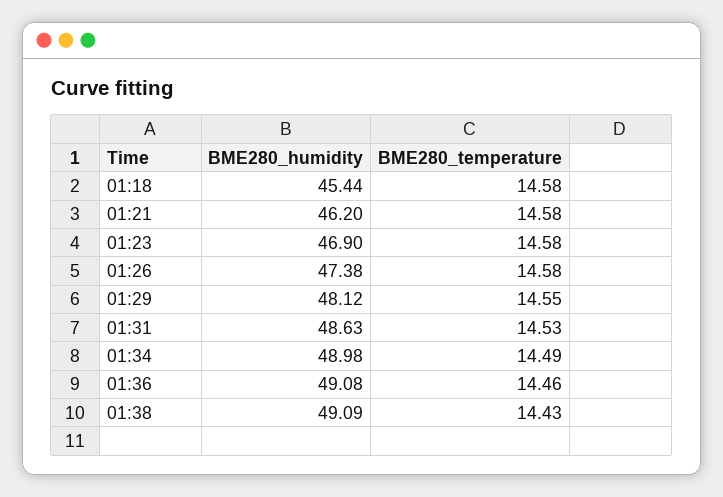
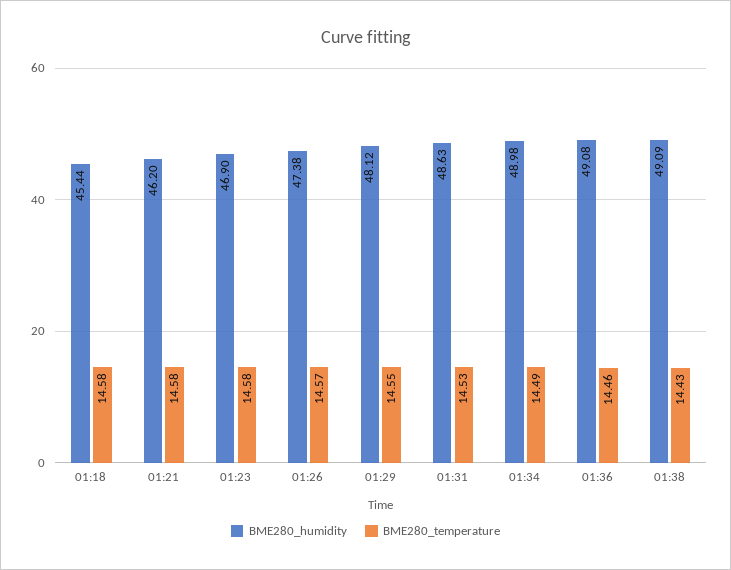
  {
    "BME280_humidity": {
      "01:18": 45.44,
      "01:21": 46.2,
      "01:23": 46.9,
      "01:26": 47.38,
      "01:29": 48.12,
      "01:31": 48.63,
      "01:34": 48.98,
      "01:36": 49.08,
      "01:38": 49.09
    },
    "BME280_temperature": {
      "01:18": 14.58,
      "01:21": 14.58,
      "01:23": 14.58,
-     "01:26": 14.58,
+     "01:26": 14.57,
      "01:29": 14.55,
      "01:31": 14.53,
      "01:34": 14.49,
      "01:36": 14.46,
      "01:38": 14.43
    }
  }

